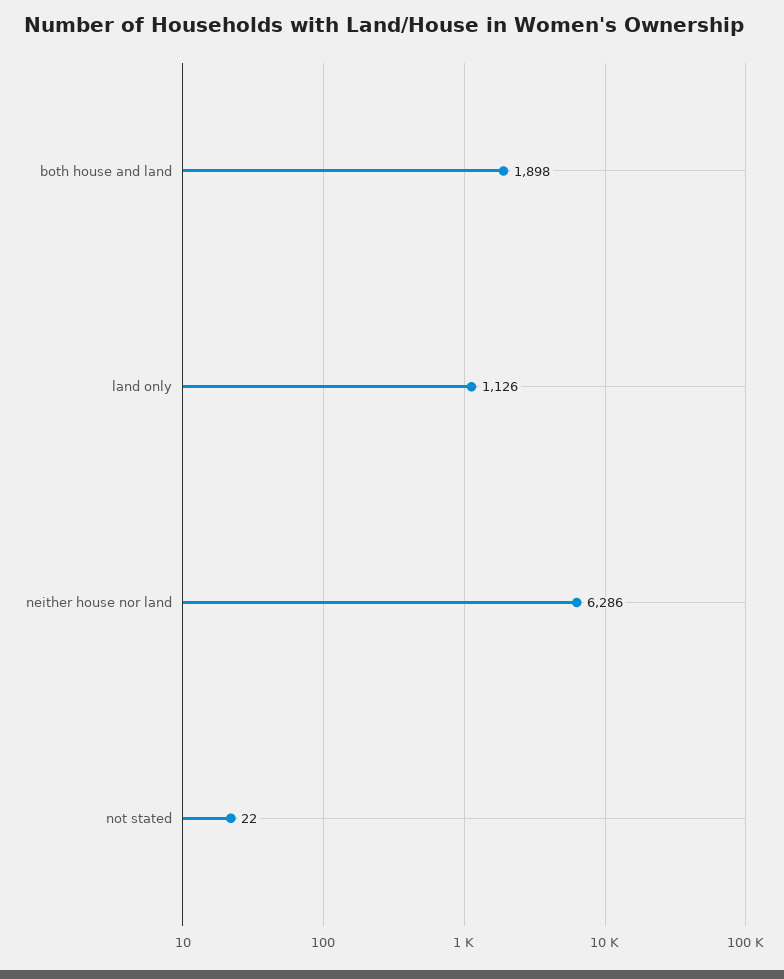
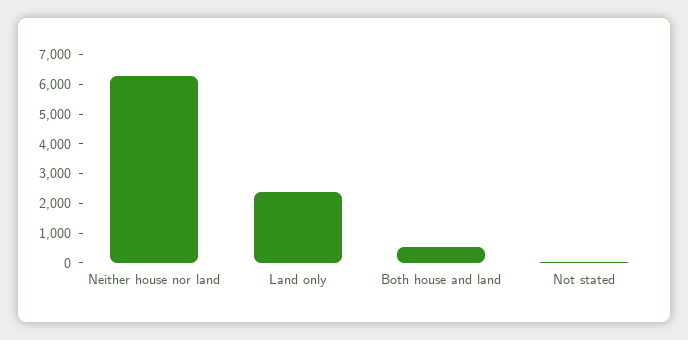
  {
-   "both house and land": 1898,
+   "both house and land": 500,
-   "land only": 1126,
+   "land only": 2500,
    "neither house nor land": 6286,
    "not stated": 22
  }

